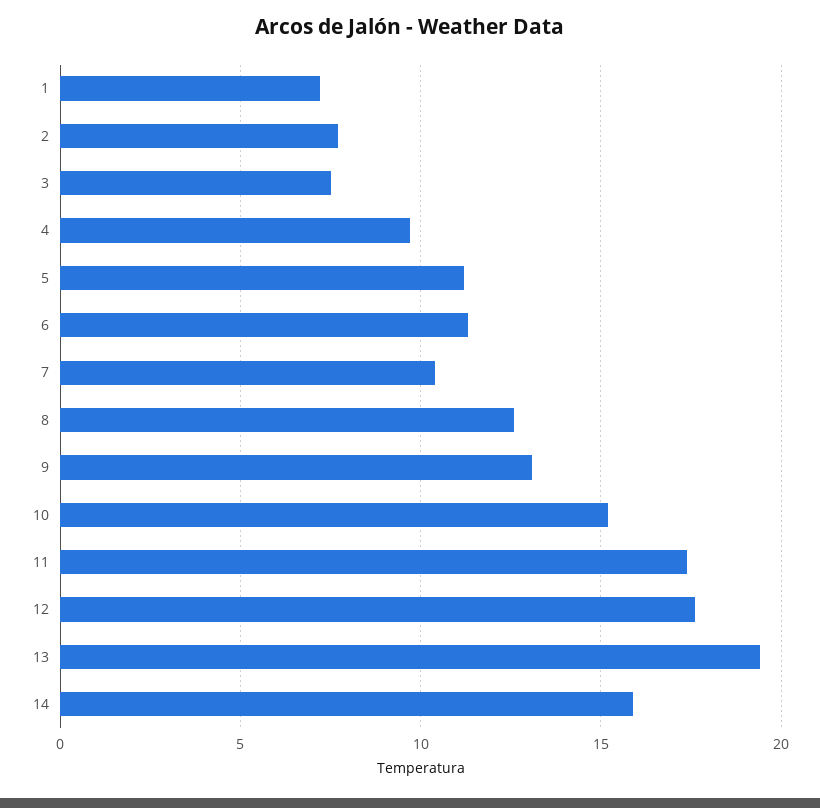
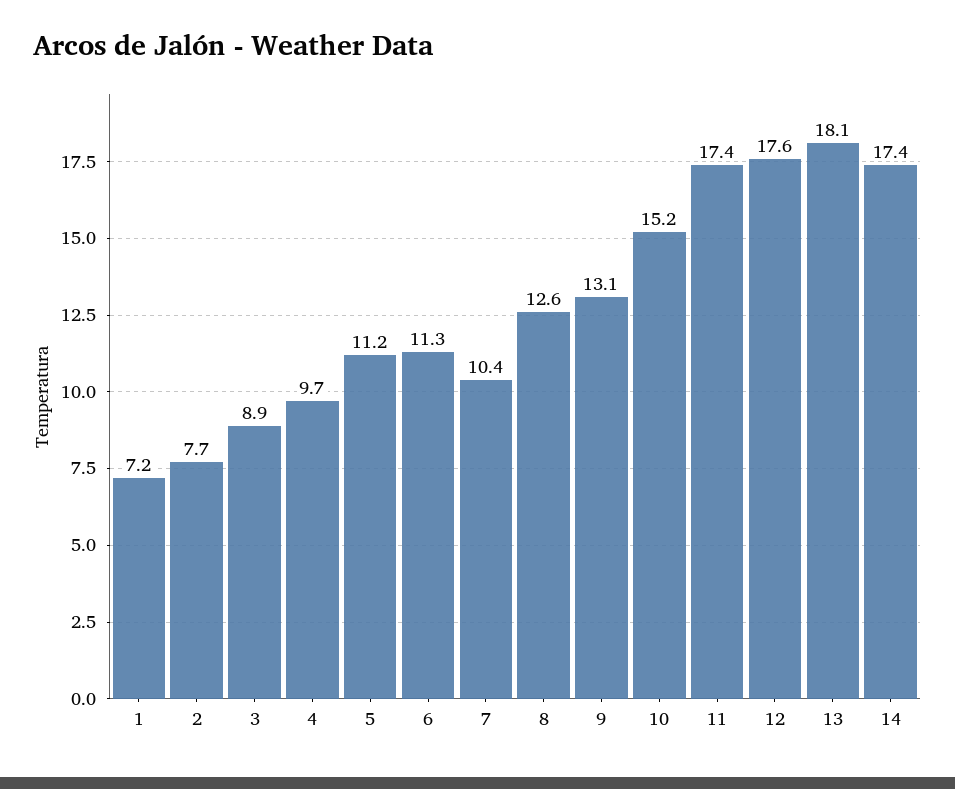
  {
    "1": 7.2,
    "2": 7.7,
-   "3": 7.5,
+   "3": 8.9,
    "4": 9.7,
    "5": 11.2,
    "6": 11.3,
    "7": 10.4,
    "8": 12.6,
    "9": 13.1,
    "10": 15.2,
    "11": 17.4,
    "12": 17.6,
-   "13": 19.5,
+   "13": 18.1,
-   "14": 16
+   "14": 17.4
  }

